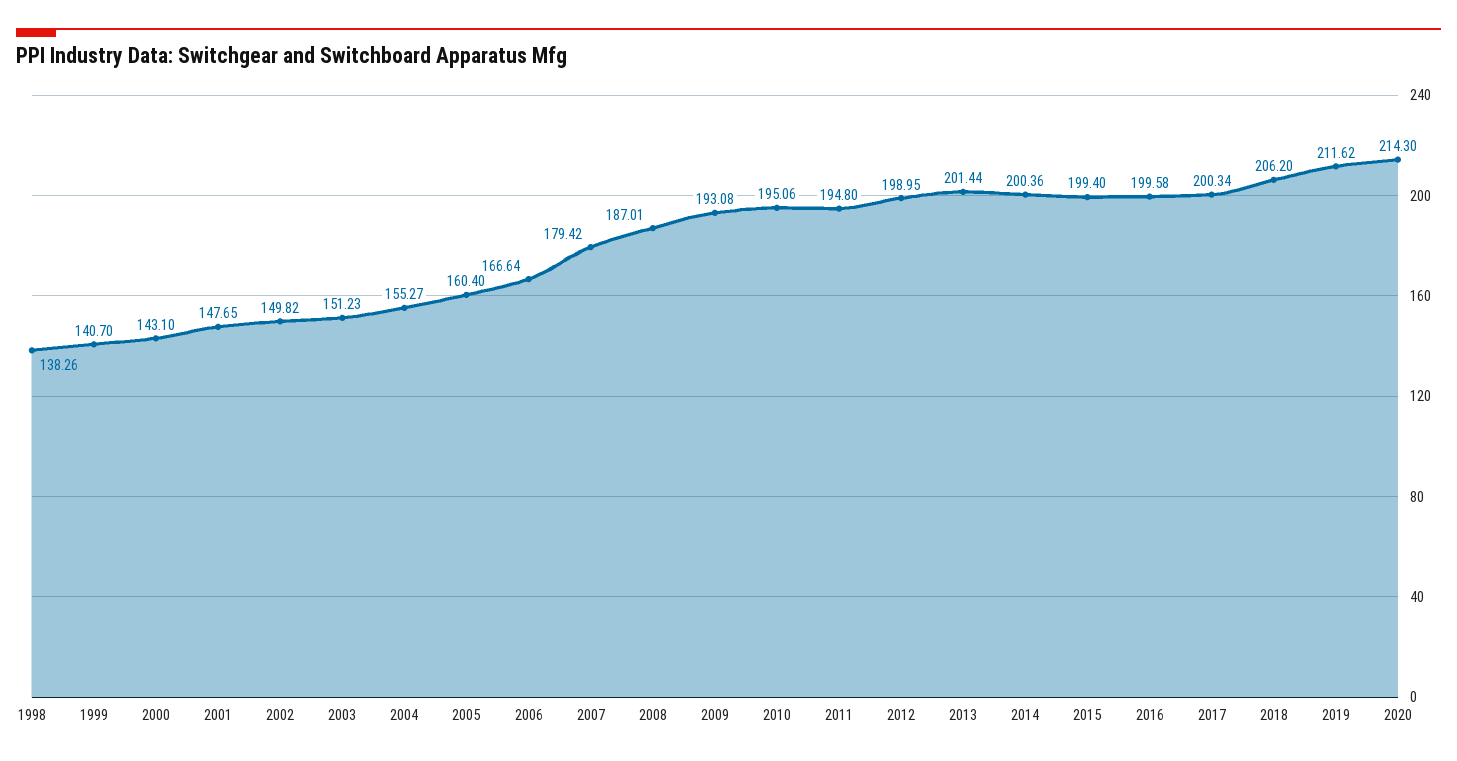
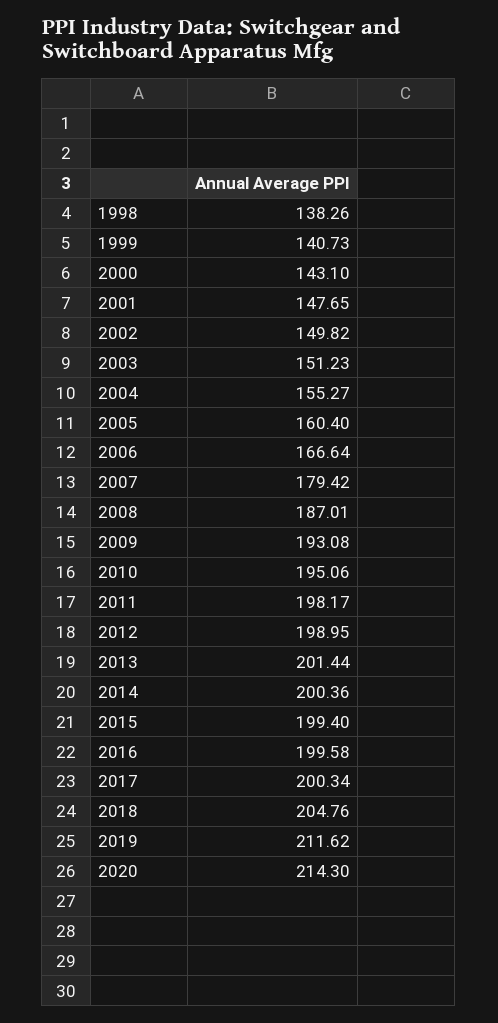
  {
    "1998": 138.26,
-   "1999": 140.7,
+   "1999": 140.73,
    "2000": 143.1,
    "2001": 147.65,
    "2002": 149.82,
    "2003": 151.23,
    "2004": 155.27,
    "2005": 160.4,
    "2006": 166.64,
    "2007": 179.42,
    "2008": 187.01,
    "2009": 193.08,
    "2010": 195.06,
-   "2011": 194.8,
+   "2011": 198.17,
    "2012": 198.95,
    "2013": 201.44,
    "2014": 200.36,
    "2015": 199.4,
    "2016": 199.58,
    "2017": 200.34,
-   "2018": 206.2,
+   "2018": 204.76,
    "2019": 211.62,
    "2020": 214.3
  }

